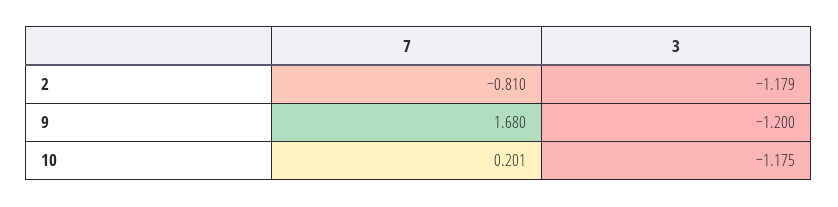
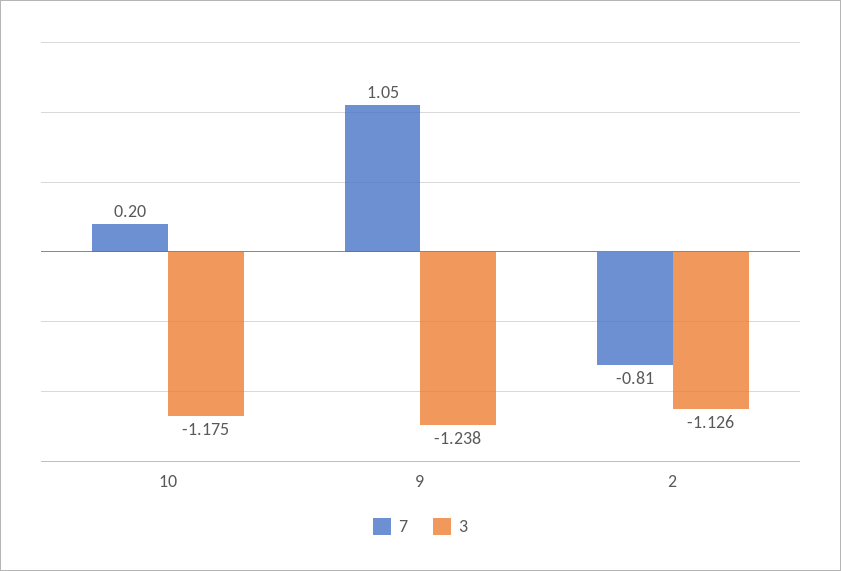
  {
    "7": {
      "2": -0.81,
-     "9": 1.68,
+     "9": 1.05,
      "10": 0.201
    },
    "3": {
-     "2": -1.179,
+     "2": -1.126,
-     "9": -1.2,
+     "9": -1.238,
      "10": -1.175
    }
  }

